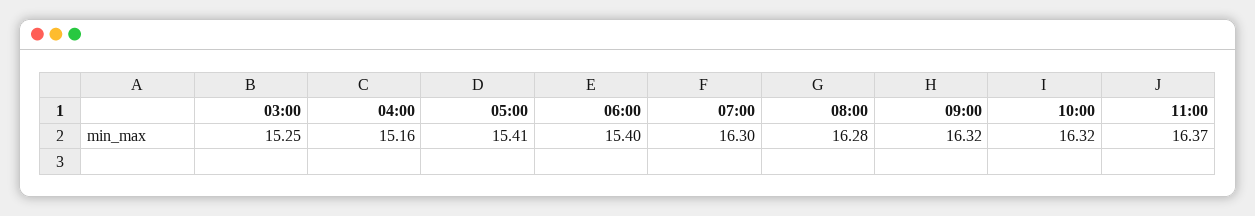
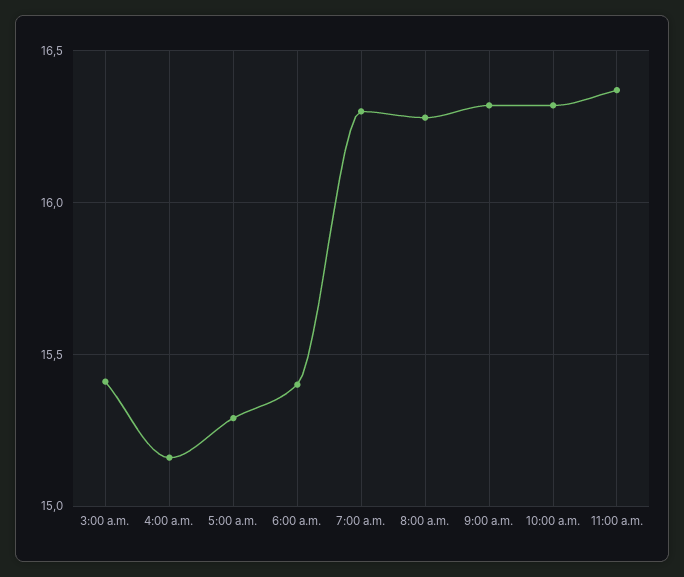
  {
-   "03:00": 15.25,
+   "03:00": 15.4,
    "04:00": 15.16,
-   "05:00": 15.41,
+   "05:00": 15.3,
    "06:00": 15.4,
    "07:00": 16.3,
    "08:00": 16.28,
    "09:00": 16.32,
    "10:00": 16.32,
    "11:00": 16.37
  }

